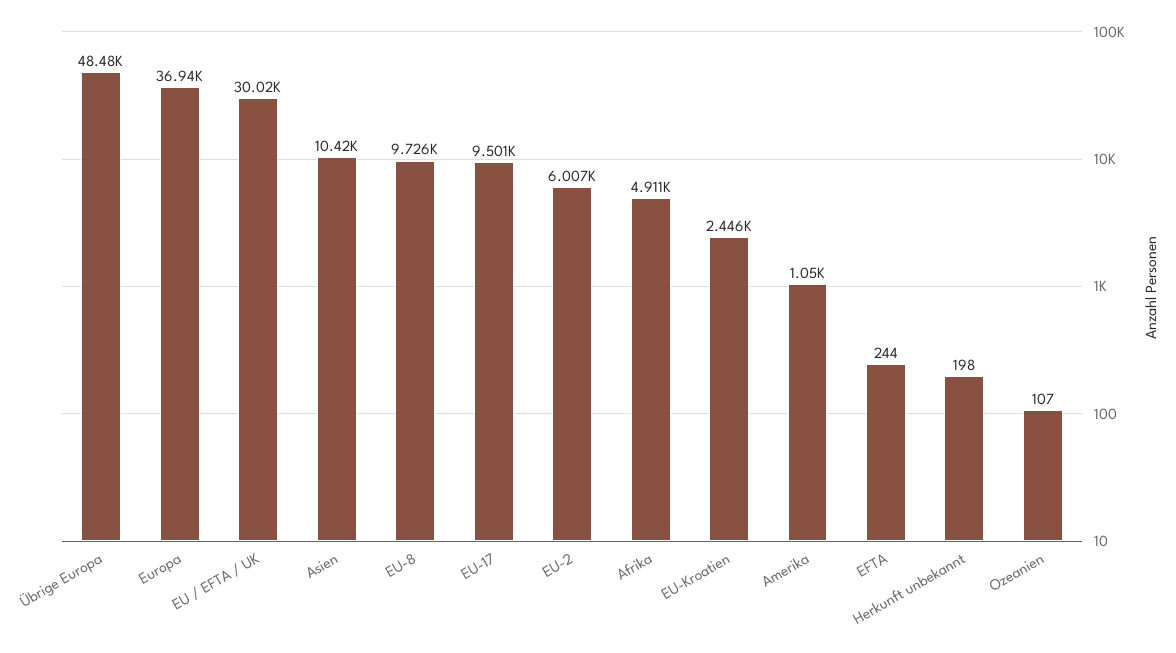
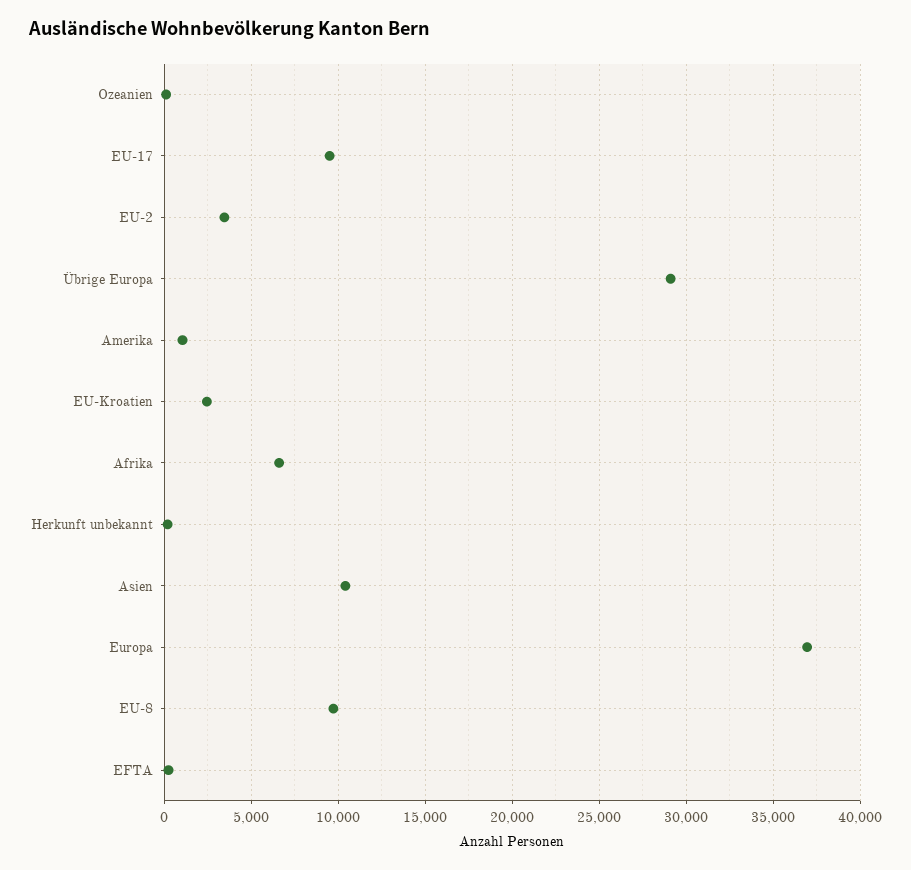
  {
-   "Übrige Europa": 48480,
+   "Übrige Europa": 29000,
    "Europa": 36940,
-   "EU / EFTA / UK": 30020,
    "Asien": 10420,
    "EU-8": 9726,
    "EU-17": 9501,
-   "EU-2": 6007,
+   "EU-2": 3500,
-   "Afrika": 4911,
+   "Afrika": 6500,
    "EU-Kroatien": 2446,
    "Amerika": 1050,
    "EFTA": 244,
    "Herkunft unbekannt": 198,
    "Ozeanien": 107
  }

